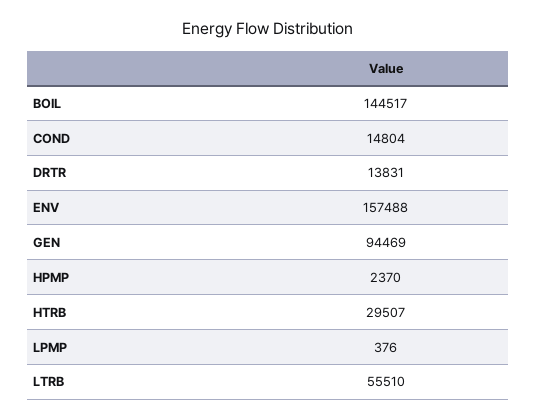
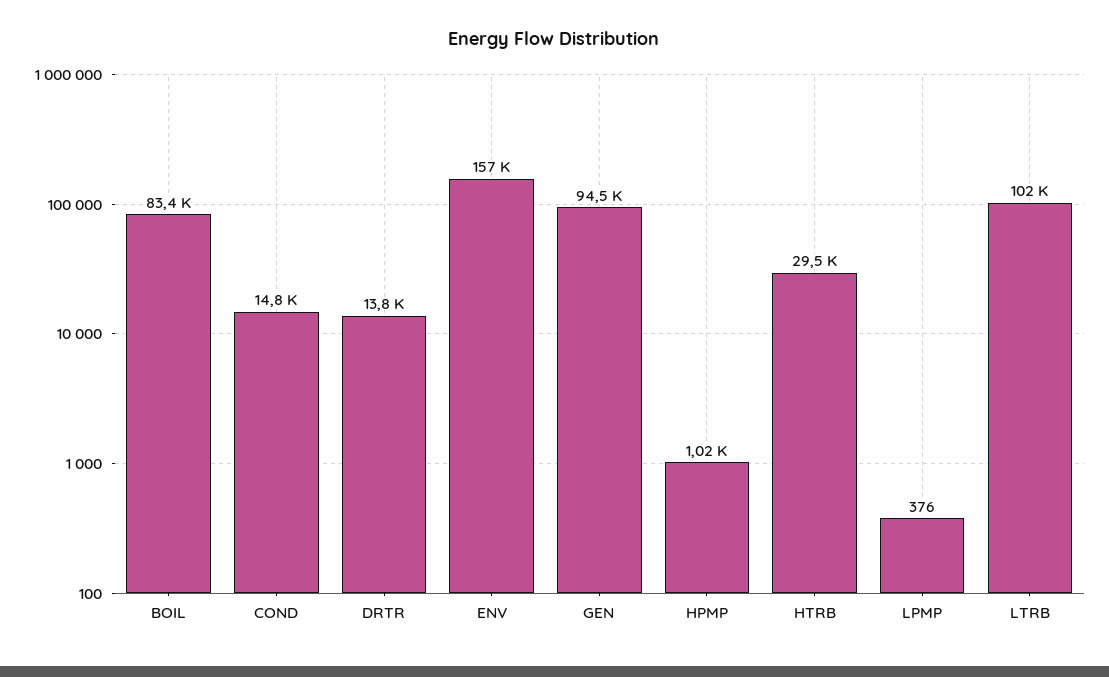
  {
-   "BOIL": 144517,
+   "BOIL": 83400,
    "COND": 14804,
    "DRTR": 13831,
    "ENV": 157488,
    "GEN": 94469,
-   "HPMP": 2370,
+   "HPMP": 1020,
    "HTRB": 29507,
    "LPMP": 376,
-   "LTRB": 55510
+   "LTRB": 102000
  }

